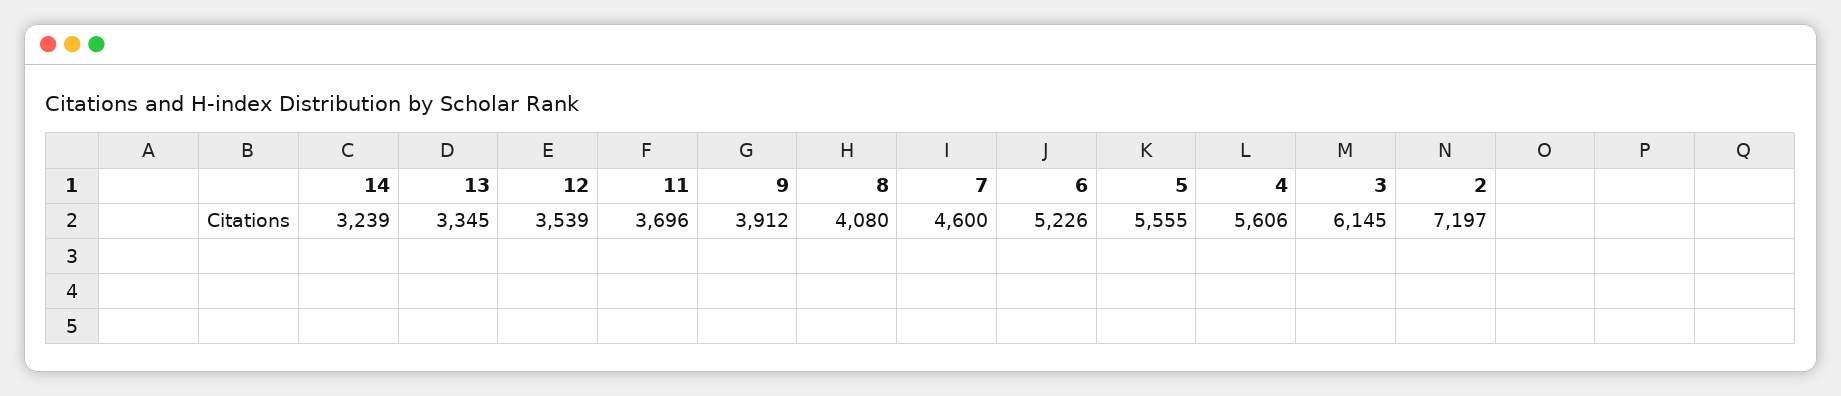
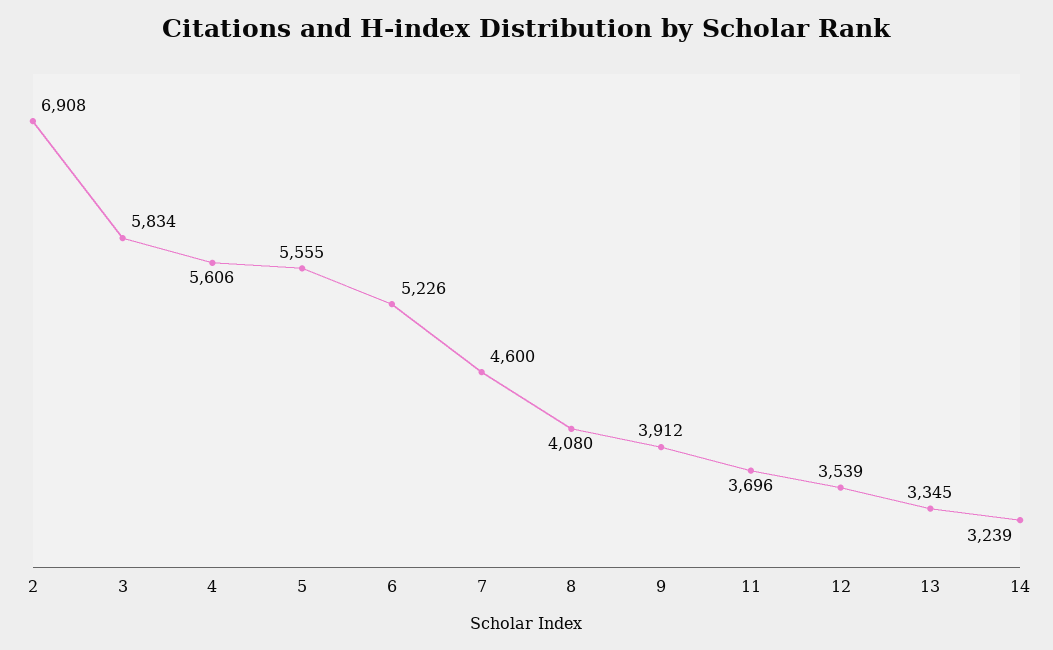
  {
    "14": 3239,
    "13": 3345,
    "12": 3539,
    "11": 3696,
    "9": 3912,
    "8": 4080,
    "7": 4600,
    "6": 5226,
    "5": 5555,
    "4": 5606,
-   "3": 6145,
+   "3": 5834,
-   "2": 7197
+   "2": 6908
  }

